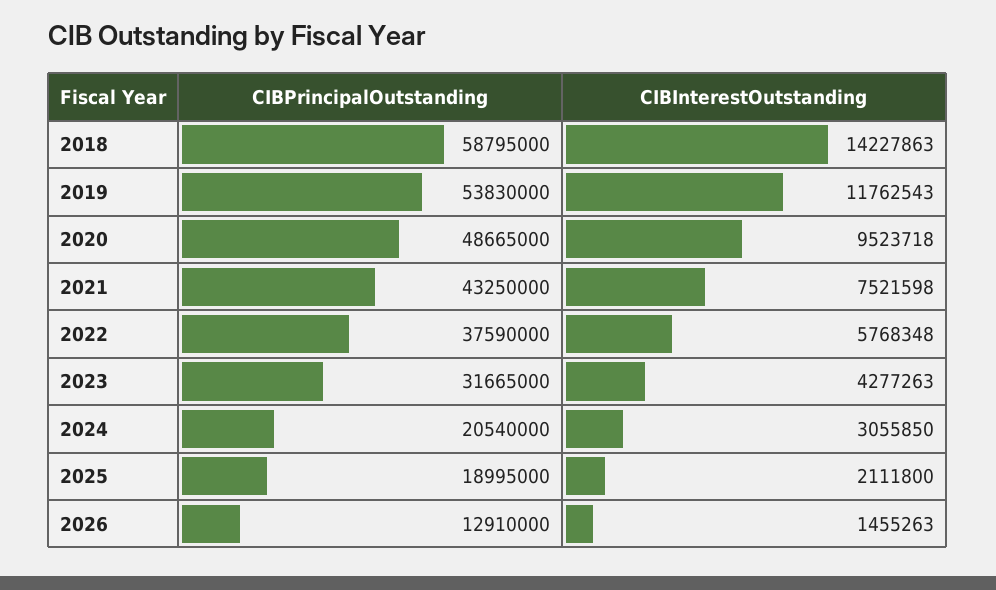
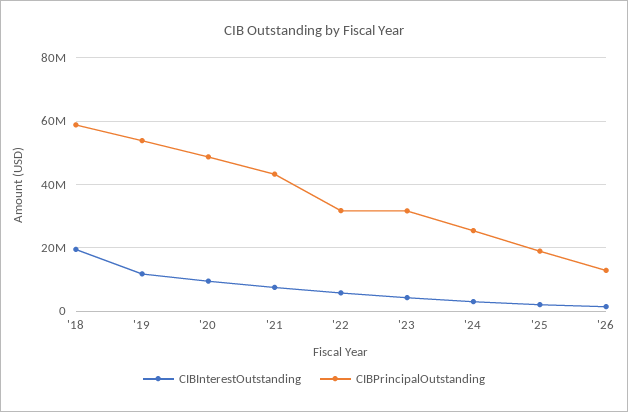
  {
    "CIBPrincipalOutstanding": {
      "2018": 58795000,
      "2019": 53830000,
      "2020": 48665000,
      "2021": 43250000,
-     "2022": 37590000,
+     "2022": 32000000,
      "2023": 31665000,
-     "2024": 20540000,
+     "2024": 26000000,
      "2025": 18995000,
      "2026": 12910000
    },
    "CIBInterestOutstanding": {
-     "2018": 14227863,
+     "2018": 20000000,
      "2019": 11762543,
      "2020": 9523718,
      "2021": 7521598,
      "2022": 5768348,
      "2023": 4277263,
      "2024": 3055850,
      "2025": 2111800,
      "2026": 1455263
    }
  }

